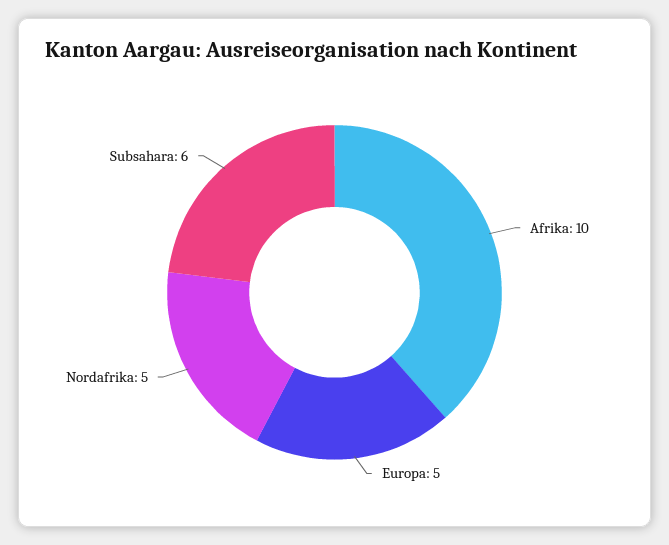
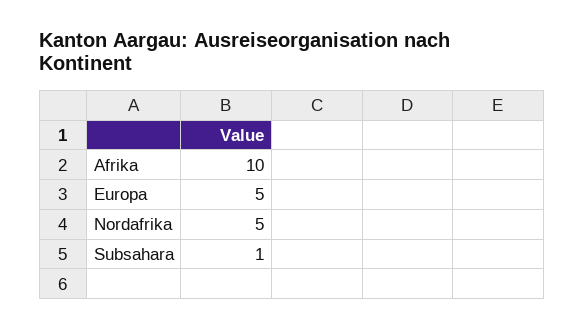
  {
    "Afrika": 10,
    "Europa": 5,
    "Nordafrika": 5,
-   "Subsahara": 6
+   "Subsahara": 1
  }

